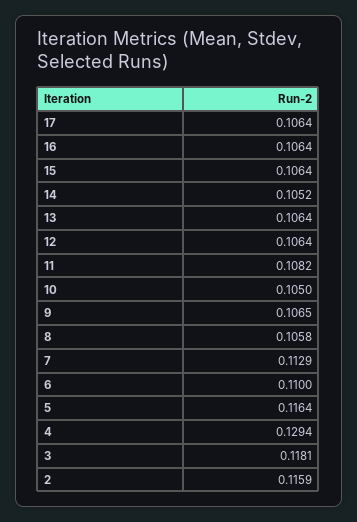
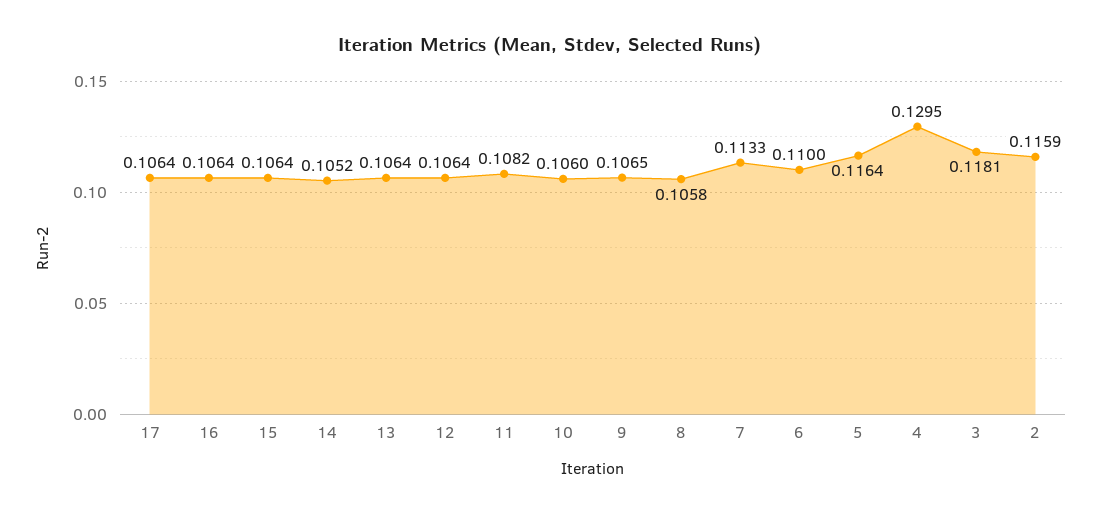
  {
    "17": 0.1064,
    "16": 0.1064,
    "15": 0.1064,
    "14": 0.1052,
    "13": 0.1064,
    "12": 0.1064,
    "11": 0.1082,
-   "10": 0.105,
+   "10": 0.106,
    "9": 0.1065,
    "8": 0.1058,
-   "7": 0.1129,
+   "7": 0.1133,
    "6": 0.11,
    "5": 0.1164,
-   "4": 0.1294,
+   "4": 0.1295,
    "3": 0.1181,
    "2": 0.1159
  }

